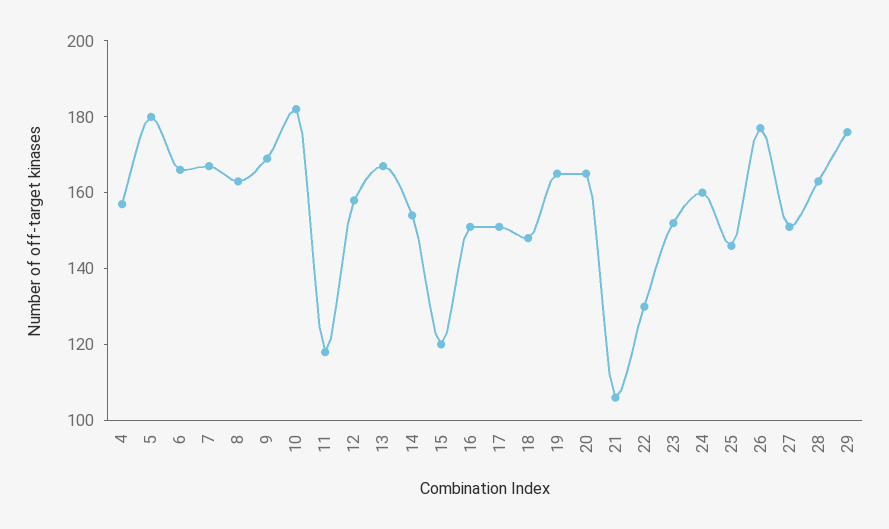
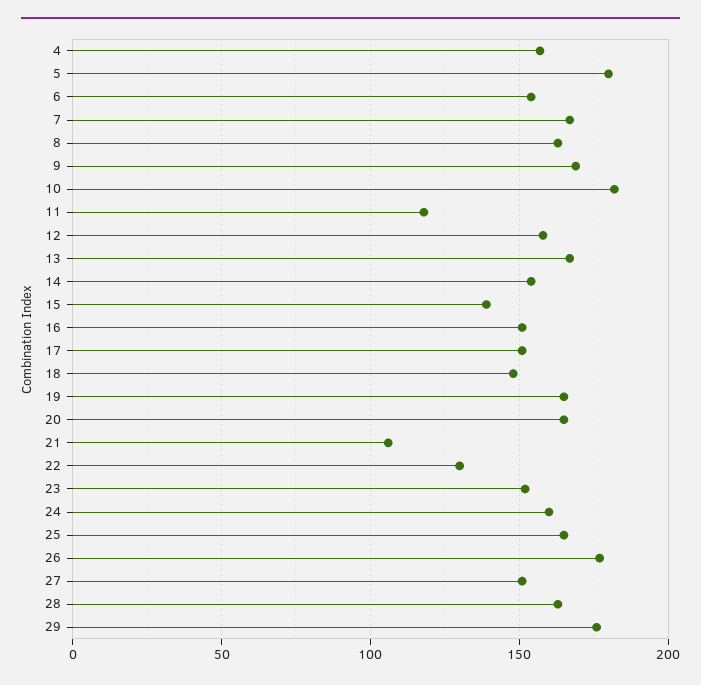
  {
    "4": 155,
    "5": 180,
-   "6": 165,
+   "6": 155,
    "7": 165,
    "8": 165,
    "9": 170,
    "10": 180,
    "11": 120,
    "12": 160,
    "13": 165,
    "14": 155,
-   "15": 120,
+   "15": 140,
    "16": 150,
    "17": 150,
    "18": 150,
    "19": 165,
    "20": 165,
    "21": 105,
    "22": 130,
    "23": 150,
    "24": 160,
-   "25": 145,
+   "25": 165,
    "26": 175,
    "27": 150,
    "28": 165,
    "29": 175
  }

